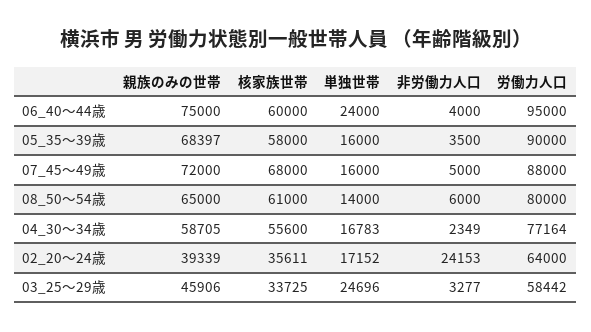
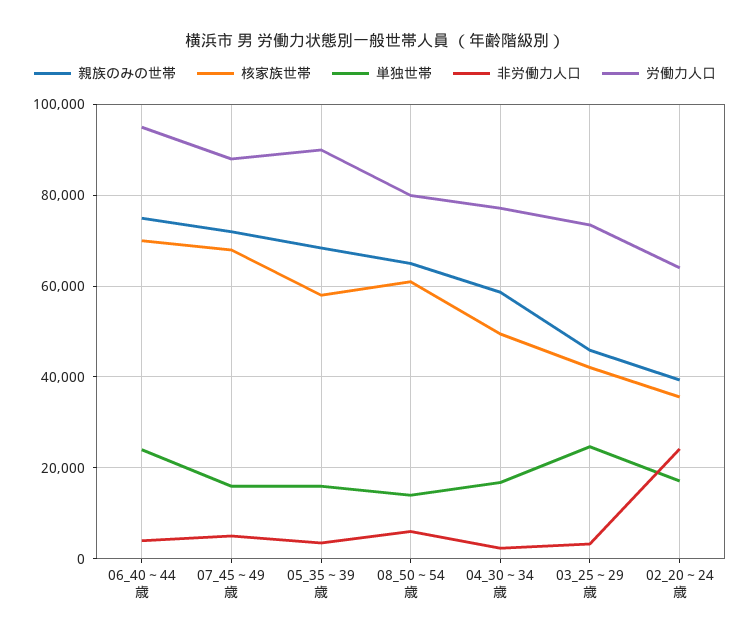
  {
    "親族のみの世帯": {
      "06_40～44歳": 75000,
      "05_35～39歳": 68397,
      "07_45～49歳": 72000,
      "08_50～54歳": 65000,
      "04_30～34歳": 58705,
      "02_20～24歳": 39339,
      "03_25～29歳": 45906
    },
    "核家族世帯": {
-     "06_40～44歳": 60000,
+     "06_40～44歳": 70000,
      "05_35～39歳": 58000,
      "07_45～49歳": 68000,
      "08_50～54歳": 61000,
-     "04_30～34歳": 55600,
+     "04_30～34歳": 50000,
      "02_20～24歳": 35611,
-     "03_25～29歳": 33725
+     "03_25～29歳": 42000
    },
    "単独世帯": {
      "06_40～44歳": 24000,
      "05_35～39歳": 16000,
      "07_45～49歳": 16000,
      "08_50～54歳": 14000,
      "04_30～34歳": 16783,
      "02_20～24歳": 17152,
      "03_25～29歳": 24696
    },
    "非労働力人口": {
      "06_40～44歳": 4000,
      "05_35～39歳": 3500,
      "07_45～49歳": 5000,
      "08_50～54歳": 6000,
      "04_30～34歳": 2349,
      "02_20～24歳": 24153,
      "03_25～29歳": 3277
    },
    "労働力人口": {
      "06_40～44歳": 95000,
      "05_35～39歳": 90000,
      "07_45～49歳": 88000,
      "08_50～54歳": 80000,
      "04_30～34歳": 77164,
      "02_20～24歳": 64000,
-     "03_25～29歳": 58442
+     "03_25～29歳": 74000
    }
  }

